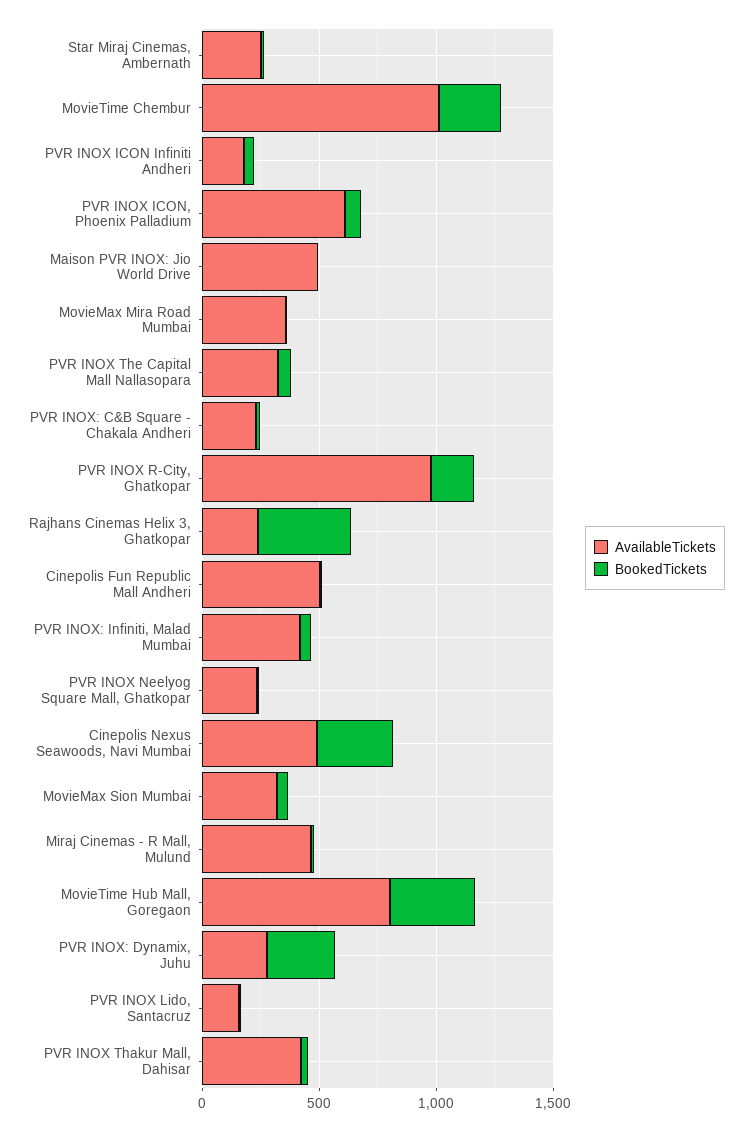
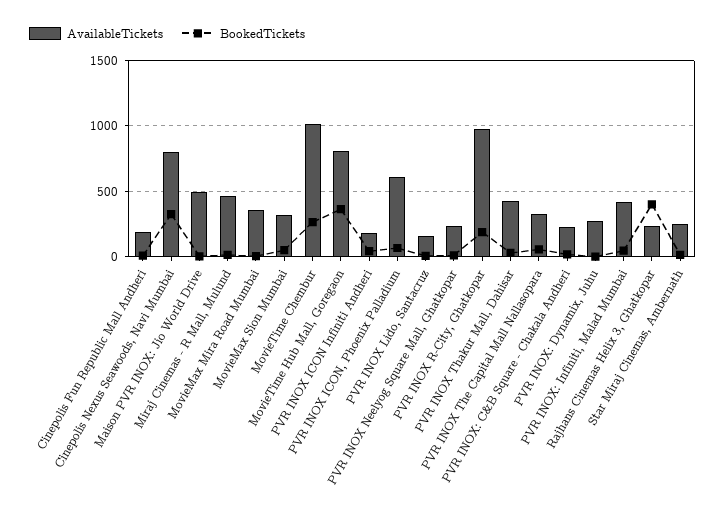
  {
    "AvailableTickets": {
      "Star Miraj Cinemas, Ambernath": 250,
      "MovieTime Chembur": 1000,
      "PVR INOX ICON Infiniti Andheri": 200,
      "PVR INOX ICON, Phoenix Palladium": 600,
      "Maison PVR INOX: Jio World Drive": 500,
      "MovieMax Mira Road Mumbai": 350,
      "PVR INOX The Capital Mall Nallasopara": 350,
      "PVR INOX: C&B Square - Chakala Andheri": 250,
      "PVR INOX R-City, Ghatkopar": 1000,
      "Rajhans Cinemas Helix 3, Ghatkopar": 250,
-     "Cinepolis Fun Republic Mall Andheri": 500,
+     "Cinepolis Fun Republic Mall Andheri": 200,
      "PVR INOX: Infiniti, Malad Mumbai": 400,
      "PVR INOX Neelyog Square Mall, Ghatkopar": 250,
-     "Cinepolis Nexus Seawoods, Navi Mumbai": 500,
+     "Cinepolis Nexus Seawoods, Navi Mumbai": 800,
      "MovieMax Sion Mumbai": 300,
      "Miraj Cinemas - R Mall, Mulund": 450,
      "MovieTime Hub Mall, Goregaon": 800,
      "PVR INOX: Dynamix, Juhu": 300,
      "PVR INOX Lido, Santacruz": 150,
      "PVR INOX Thakur Mall, Dahisar": 400
    },
    "BookedTickets": {
      "Star Miraj Cinemas, Ambernath": 0,
      "MovieTime Chembur": 250,
      "PVR INOX ICON Infiniti Andheri": 50,
      "PVR INOX ICON, Phoenix Palladium": 50,
      "Maison PVR INOX: Jio World Drive": 0,
      "MovieMax Mira Road Mumbai": 0,
      "PVR INOX The Capital Mall Nallasopara": 50,
      "PVR INOX: C&B Square - Chakala Andheri": 0,
      "PVR INOX R-City, Ghatkopar": 200,
      "Rajhans Cinemas Helix 3, Ghatkopar": 400,
      "Cinepolis Fun Republic Mall Andheri": 0,
      "PVR INOX: Infiniti, Malad Mumbai": 50,
      "PVR INOX Neelyog Square Mall, Ghatkopar": 0,
      "Cinepolis Nexus Seawoods, Navi Mumbai": 350,
      "MovieMax Sion Mumbai": 50,
      "Miraj Cinemas - R Mall, Mulund": 0,
      "MovieTime Hub Mall, Goregaon": 350,
-     "PVR INOX: Dynamix, Juhu": 300,
+     "PVR INOX: Dynamix, Juhu": 0,
      "PVR INOX Lido, Santacruz": 0,
      "PVR INOX Thakur Mall, Dahisar": 50
    }
  }

